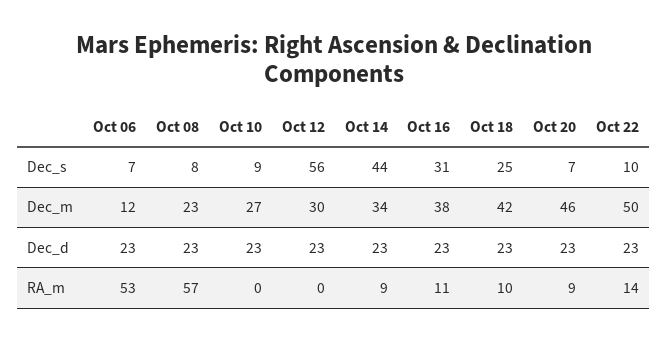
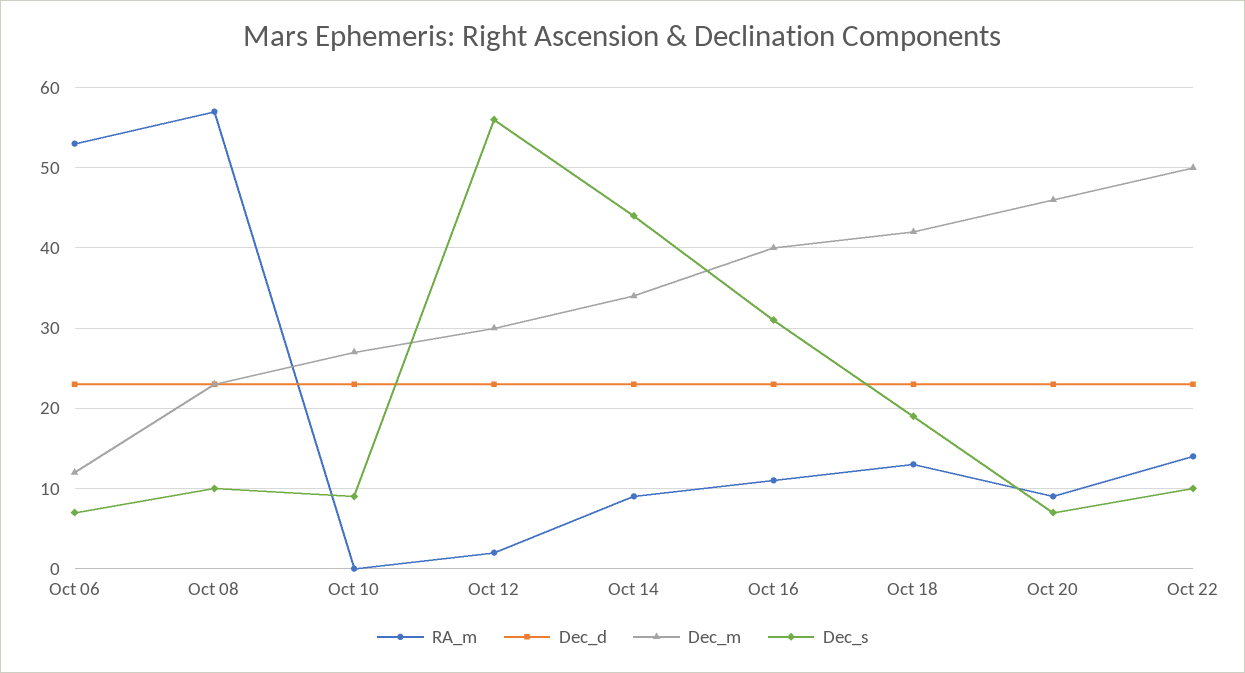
  {
    "Dec_s": {
      "Oct 06": 7,
-     "Oct 08": 8,
+     "Oct 08": 10,
      "Oct 10": 9,
      "Oct 12": 56,
      "Oct 14": 44,
      "Oct 16": 31,
-     "Oct 18": 25,
+     "Oct 18": 19,
      "Oct 20": 7,
      "Oct 22": 10
    },
    "Dec_m": {
      "Oct 06": 12,
      "Oct 08": 23,
      "Oct 10": 27,
      "Oct 12": 30,
      "Oct 14": 34,
-     "Oct 16": 38,
+     "Oct 16": 40,
      "Oct 18": 42,
      "Oct 20": 46,
      "Oct 22": 50
    },
    "Dec_d": {
      "Oct 06": 23,
      "Oct 08": 23,
      "Oct 10": 23,
      "Oct 12": 23,
      "Oct 14": 23,
      "Oct 16": 23,
      "Oct 18": 23,
      "Oct 20": 23,
      "Oct 22": 23
    },
    "RA_m": {
      "Oct 06": 53,
      "Oct 08": 57,
      "Oct 10": 0,
-     "Oct 12": 0,
+     "Oct 12": 2,
      "Oct 14": 9,
      "Oct 16": 11,
-     "Oct 18": 10,
+     "Oct 18": 13,
      "Oct 20": 9,
      "Oct 22": 14
    }
  }

